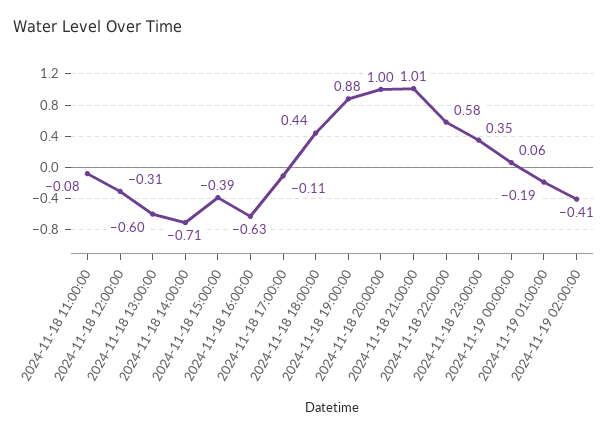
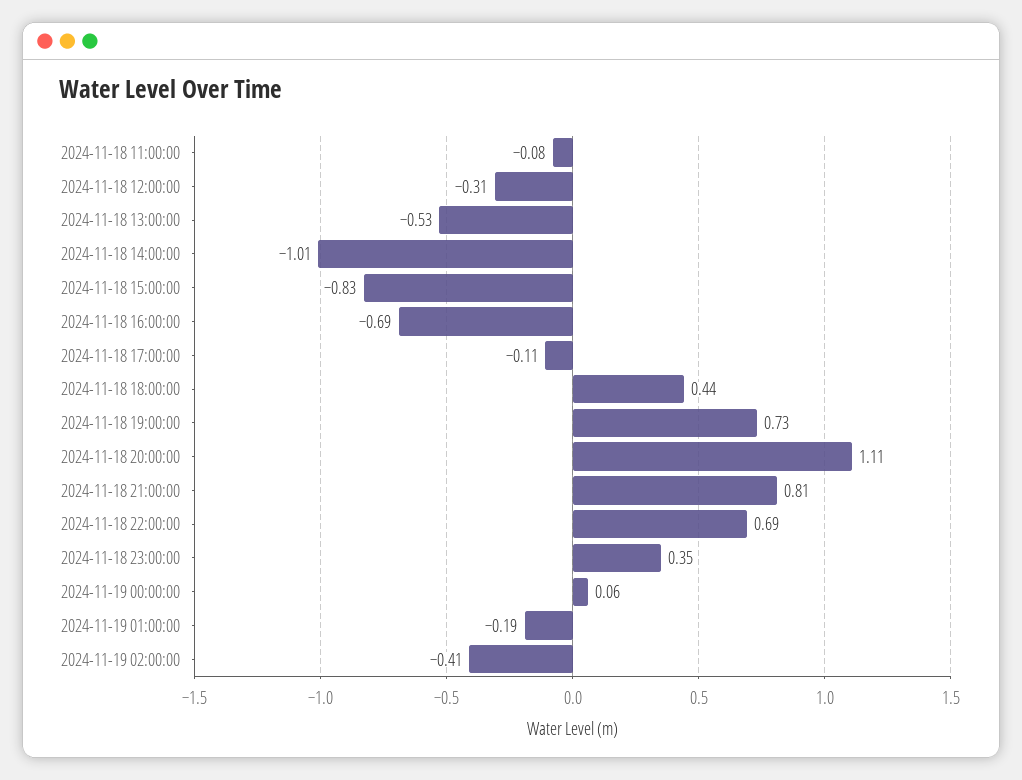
  {
    "2024-11-18 11:00:00": -0.08,
    "2024-11-18 12:00:00": -0.31,
-   "2024-11-18 13:00:00": -0.6,
+   "2024-11-18 13:00:00": -0.53,
-   "2024-11-18 14:00:00": -0.71,
+   "2024-11-18 14:00:00": -1.01,
-   "2024-11-18 15:00:00": -0.39,
+   "2024-11-18 15:00:00": -0.83,
-   "2024-11-18 16:00:00": -0.63,
+   "2024-11-18 16:00:00": -0.69,
    "2024-11-18 17:00:00": -0.11,
    "2024-11-18 18:00:00": 0.44,
-   "2024-11-18 19:00:00": 0.88,
+   "2024-11-18 19:00:00": 0.73,
-   "2024-11-18 20:00:00": 1,
+   "2024-11-18 20:00:00": 1.11,
-   "2024-11-18 21:00:00": 1.01,
+   "2024-11-18 21:00:00": 0.81,
-   "2024-11-18 22:00:00": 0.58,
+   "2024-11-18 22:00:00": 0.69,
    "2024-11-18 23:00:00": 0.35,
    "2024-11-19 00:00:00": 0.06,
    "2024-11-19 01:00:00": -0.19,
    "2024-11-19 02:00:00": -0.41
  }

